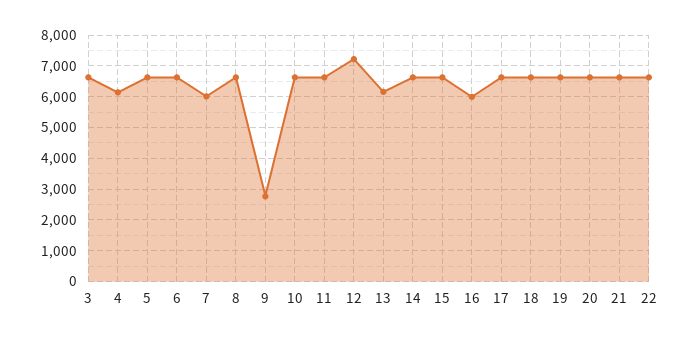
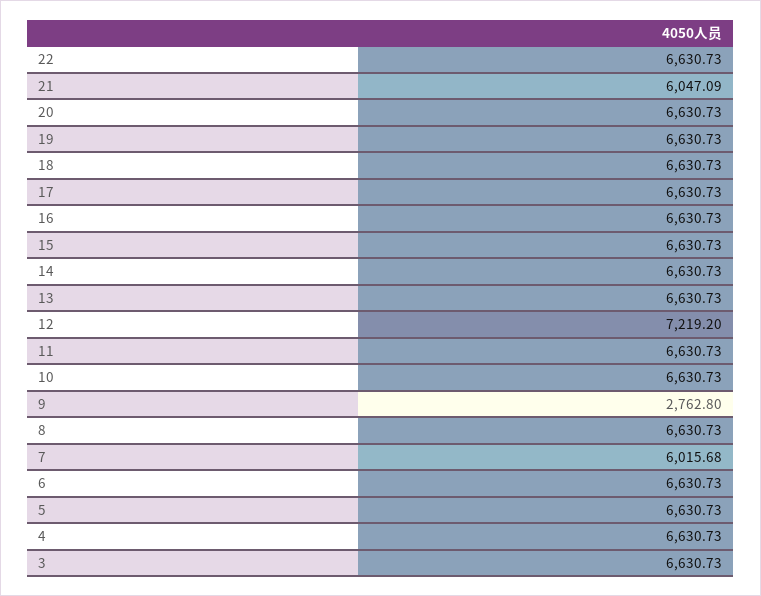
  {
    "3": 6630.73,
-   "4": 6200,
+   "4": 6630.73,
    "5": 6630.73,
    "6": 6630.73,
    "7": 6015.68,
    "8": 6630.73,
    "9": 2762.8,
    "10": 6630.73,
    "11": 6630.73,
    "12": 7219.2,
-   "13": 6200,
+   "13": 6630.73,
    "14": 6630.73,
    "15": 6630.73,
-   "16": 6000,
+   "16": 6630.73,
    "17": 6630.73,
    "18": 6630.73,
    "19": 6630.73,
    "20": 6630.73,
-   "21": 6600,
+   "21": 6047.09,
    "22": 6630.73
  }

